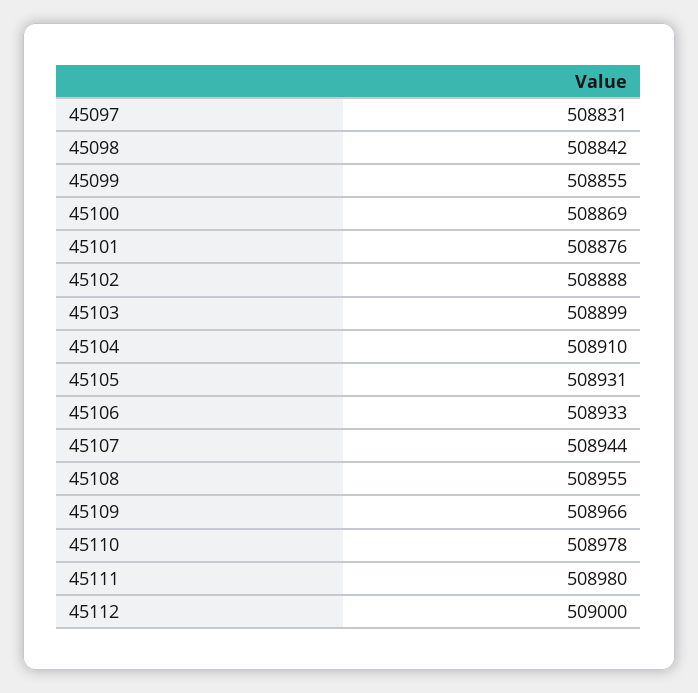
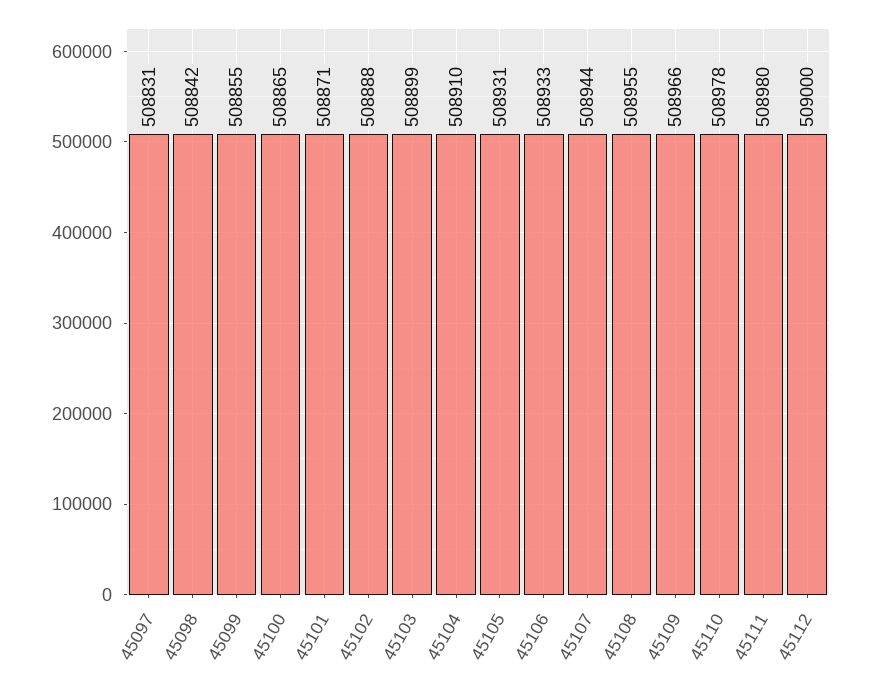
  {
    "45097": 508831,
    "45098": 508842,
    "45099": 508855,
-   "45100": 508869,
+   "45100": 508865,
-   "45101": 508876,
+   "45101": 508871,
    "45102": 508888,
    "45103": 508899,
    "45104": 508910,
    "45105": 508931,
    "45106": 508933,
    "45107": 508944,
    "45108": 508955,
    "45109": 508966,
    "45110": 508978,
    "45111": 508980,
    "45112": 509000
  }

